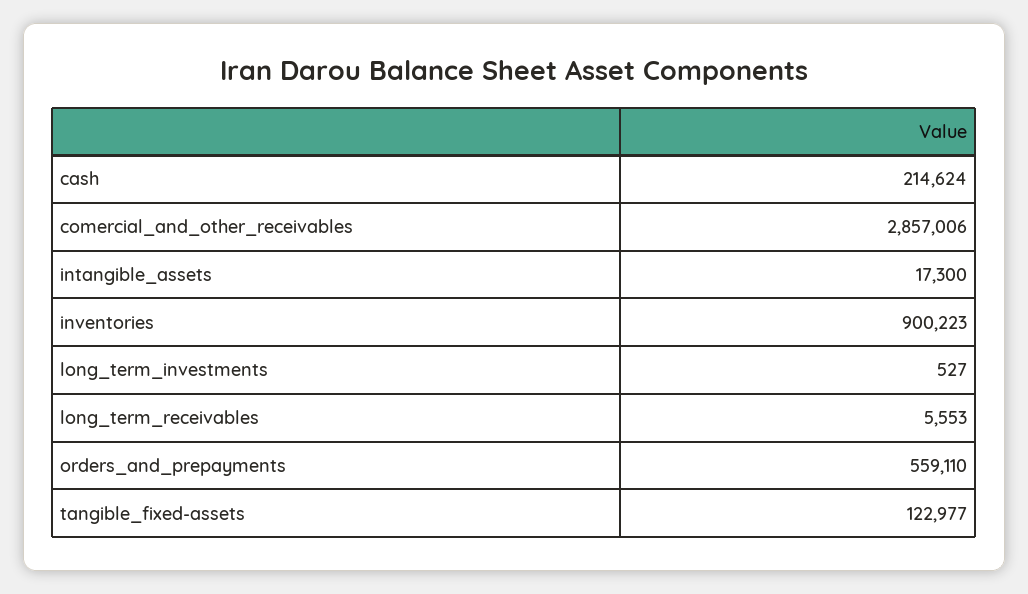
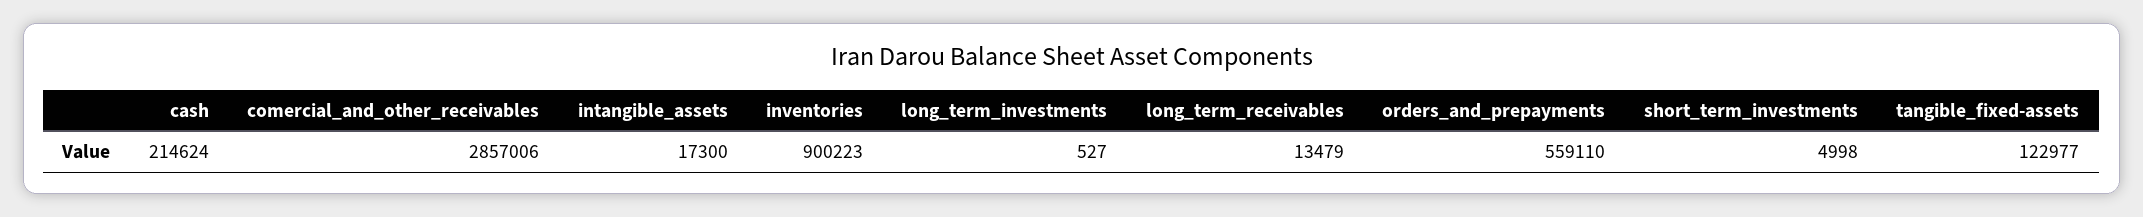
  {
    "cash": 214624,
    "comercial_and_other_receivables": 2857006,
    "intangible_assets": 17300,
    "inventories": 900223,
    "long_term_investments": 527,
-   "long_term_receivables": 5553,
+   "long_term_receivables": 13479,
    "orders_and_prepayments": 559110,
-   "tangible_fixed-assets": 122977
+   "tangible_fixed-assets": 122977,
+   "short_term_investments": 4998
  }

